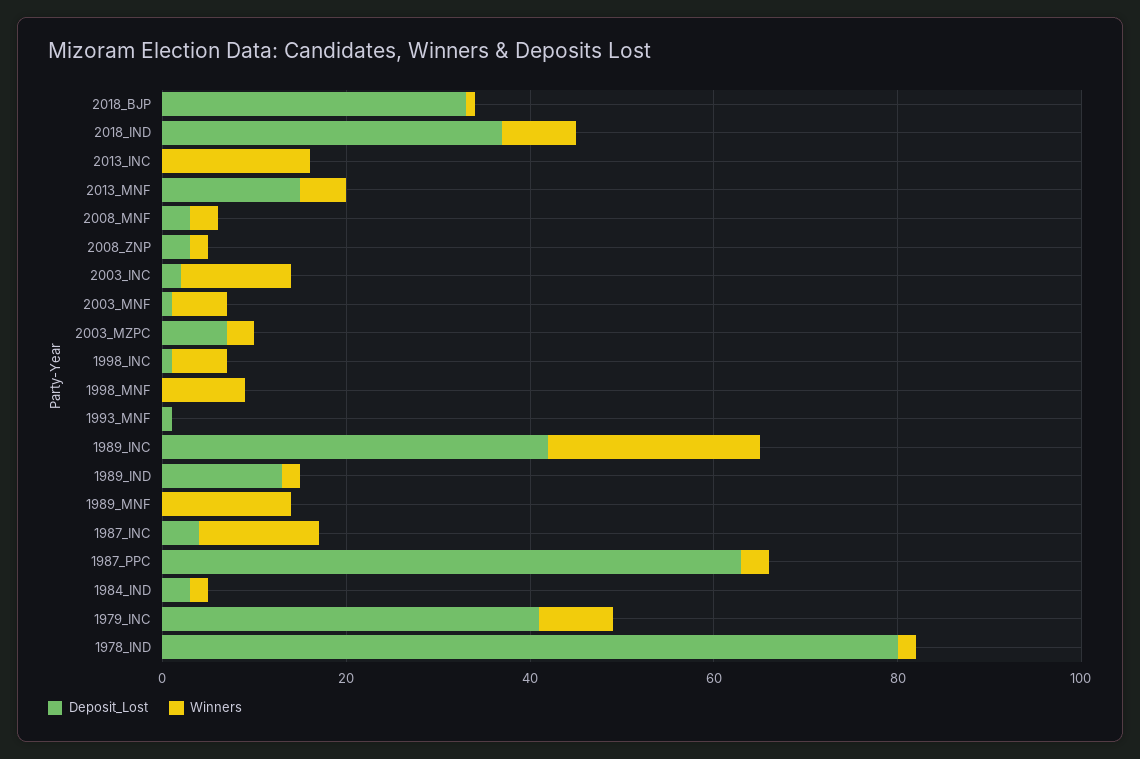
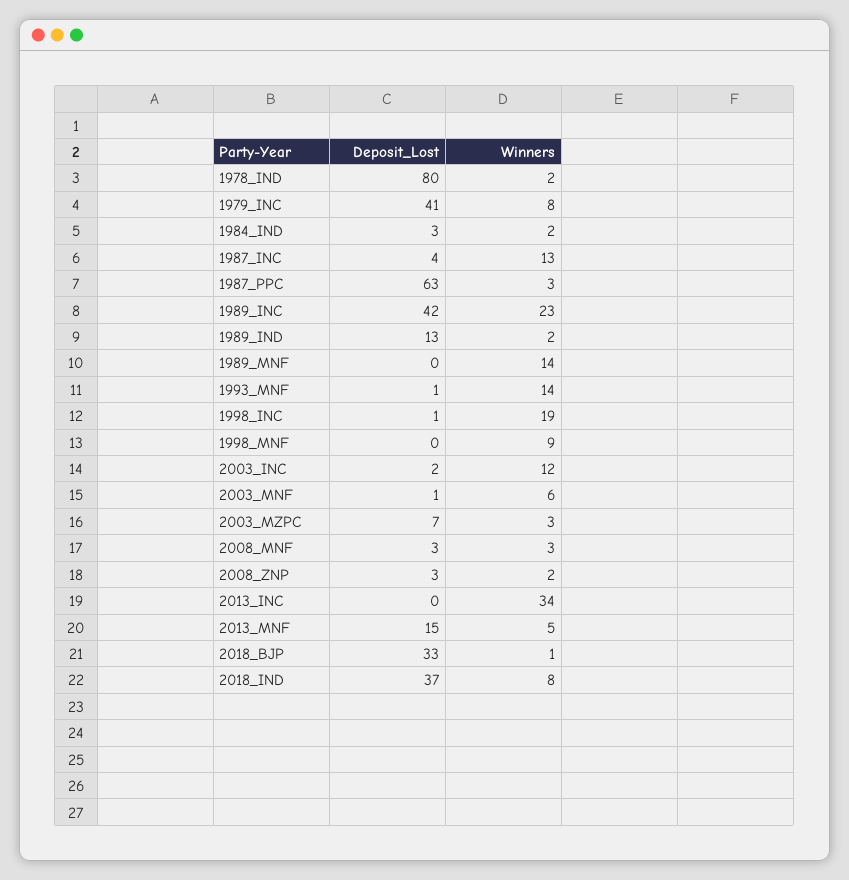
  {
    "Deposit_Lost": {
      "2018_BJP": 33,
      "2018_IND": 37,
      "2013_INC": 0,
      "2013_MNF": 15,
      "2008_MNF": 3,
      "2008_ZNP": 3,
      "2003_INC": 2,
      "2003_MNF": 1,
      "2003_MZPC": 7,
      "1998_INC": 1,
      "1998_MNF": 0,
      "1993_MNF": 1,
      "1989_INC": 42,
      "1989_IND": 13,
      "1989_MNF": 0,
      "1987_INC": 4,
      "1987_PPC": 63,
      "1984_IND": 3,
      "1979_INC": 41,
      "1978_IND": 80
    },
    "Winners": {
      "2018_BJP": 1,
      "2018_IND": 8,
-     "2013_INC": 15,
+     "2013_INC": 34,
      "2013_MNF": 5,
      "2008_MNF": 3,
      "2008_ZNP": 2,
      "2003_INC": 12,
      "2003_MNF": 6,
      "2003_MZPC": 3,
-     "1998_INC": 5,
+     "1998_INC": 19,
      "1998_MNF": 9,
-     "1993_MNF": 0,
+     "1993_MNF": 14,
      "1989_INC": 23,
      "1989_IND": 2,
      "1989_MNF": 14,
      "1987_INC": 13,
      "1987_PPC": 3,
      "1984_IND": 2,
      "1979_INC": 8,
      "1978_IND": 2
    }
  }

